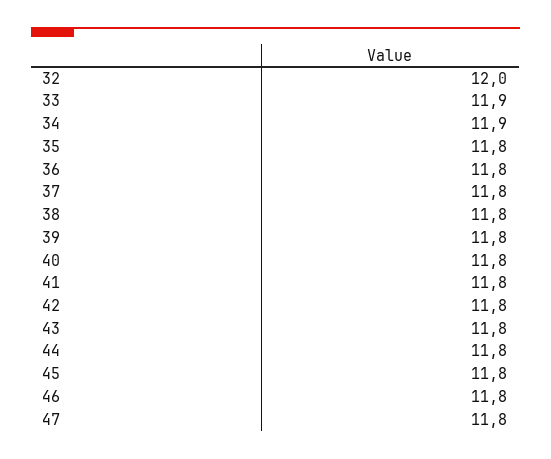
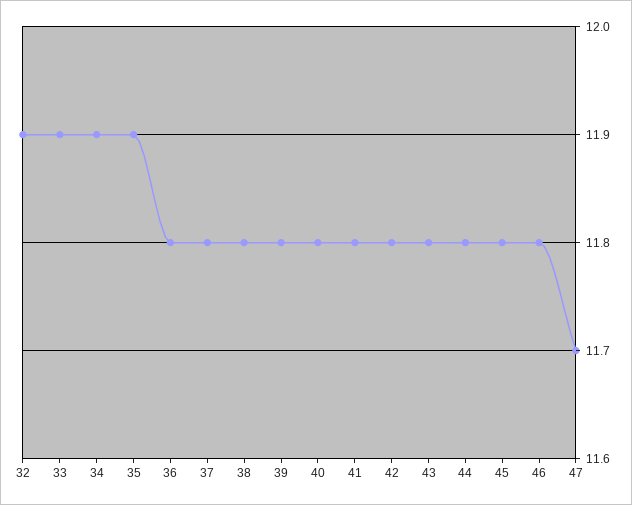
  {
-   "32": 12,
+   "32": 11.9,
    "33": 11.9,
    "34": 11.9,
-   "35": 11.8,
+   "35": 11.9,
    "36": 11.8,
    "37": 11.8,
    "38": 11.8,
    "39": 11.8,
    "40": 11.8,
    "41": 11.8,
    "42": 11.8,
    "43": 11.8,
    "44": 11.8,
    "45": 11.8,
    "46": 11.8,
-   "47": 11.8
+   "47": 11.7
  }

